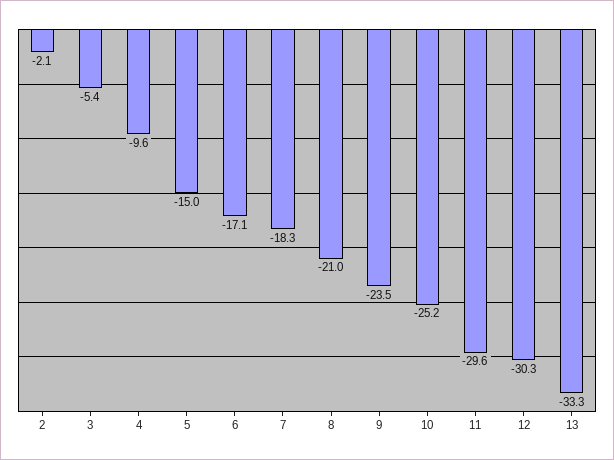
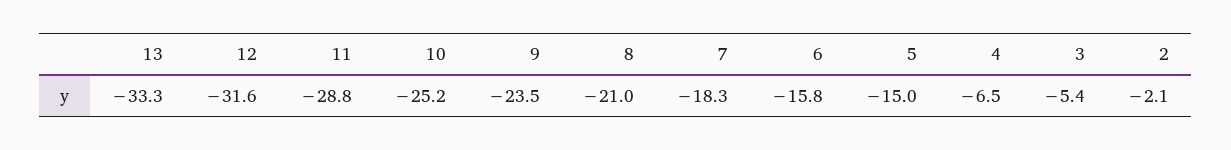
  {
    "2": -2.1,
    "3": -5.4,
-   "4": -9.6,
+   "4": -6.5,
    "5": -15,
-   "6": -17.1,
+   "6": -15.8,
    "7": -18.3,
    "8": -21,
    "9": -23.5,
    "10": -25.2,
-   "11": -29.6,
+   "11": -28.8,
-   "12": -30.3,
+   "12": -31.6,
    "13": -33.3
  }

